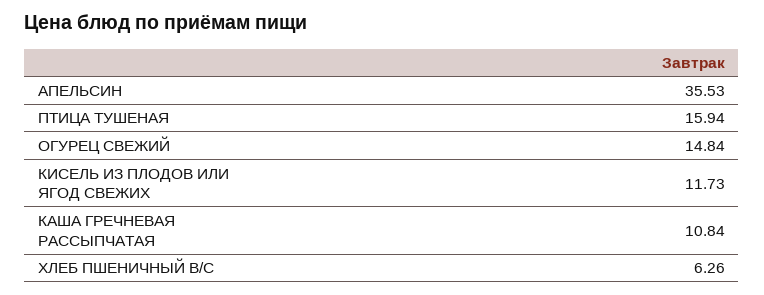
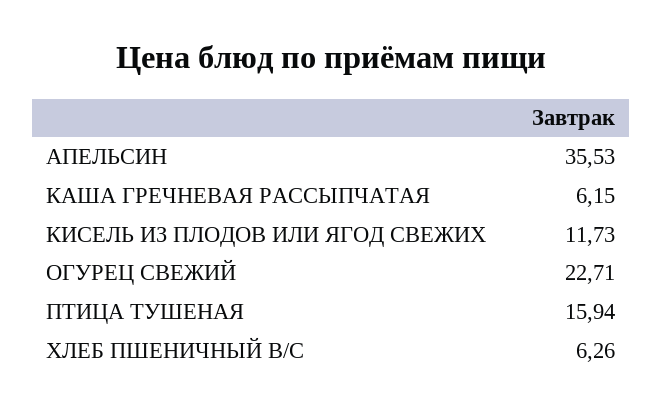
  {
    "АПЕЛЬСИН": 35.53,
    "ПТИЦА ТУШЕНАЯ": 15.94,
-   "ОГУРЕЦ СВЕЖИЙ": 14.84,
+   "ОГУРЕЦ СВЕЖИЙ": 22.71,
    "КИСЕЛЬ ИЗ ПЛОДОВ ИЛИ ЯГОД СВЕЖИХ": 11.73,
-   "КАША ГРЕЧНЕВАЯ РАССЫПЧАТАЯ": 10.84,
+   "КАША ГРЕЧНЕВАЯ РАССЫПЧАТАЯ": 6.15,
    "ХЛЕБ ПШЕНИЧНЫЙ В/С": 6.26
  }

